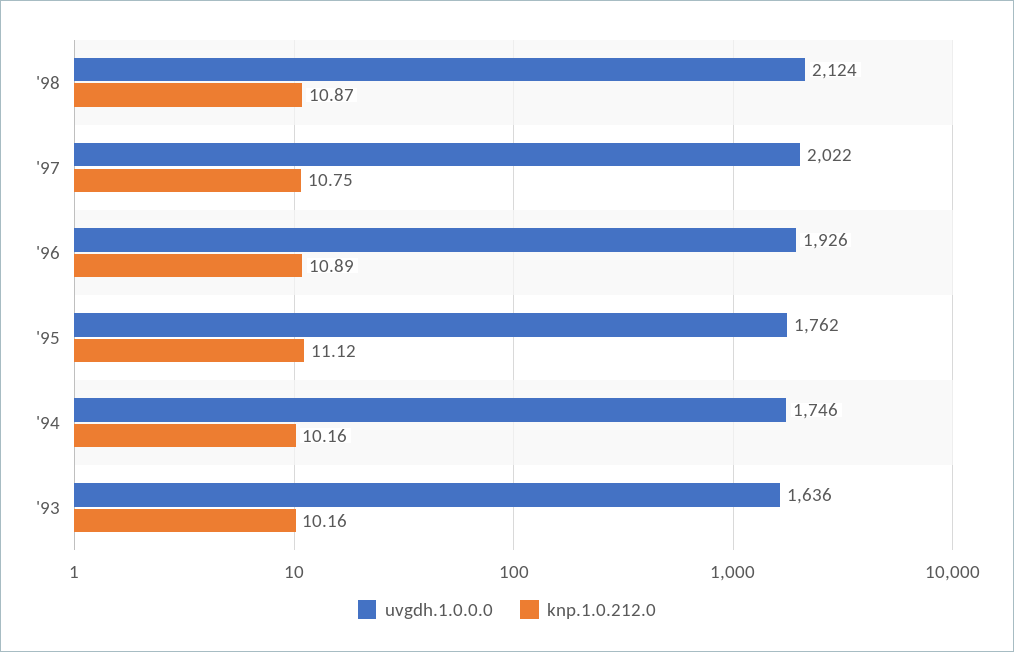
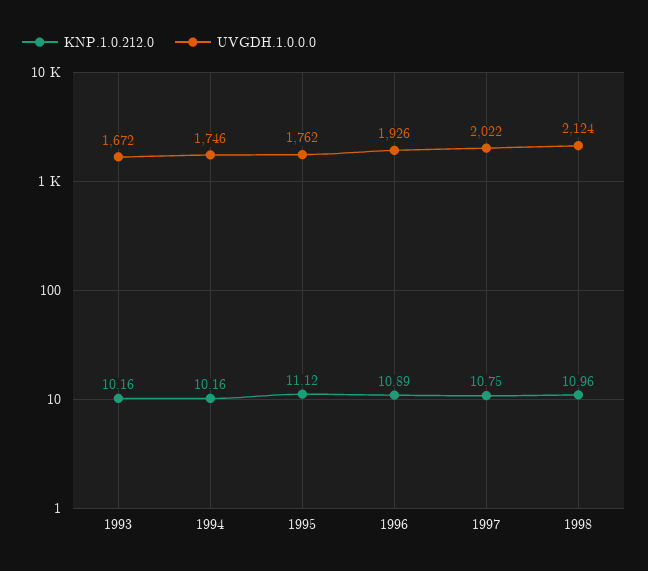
  {
    "uvgdh.1.0.0.0": {
      "'98": 2124,
      "'97": 2022,
      "'96": 1926,
      "'95": 1762,
      "'94": 1746,
-     "'93": 1636
+     "'93": 1672
    },
    "knp.1.0.212.0": {
-     "'98": 10.87,
+     "'98": 10.96,
      "'97": 10.75,
      "'96": 10.89,
      "'95": 11.12,
      "'94": 10.16,
      "'93": 10.16
    }
  }

